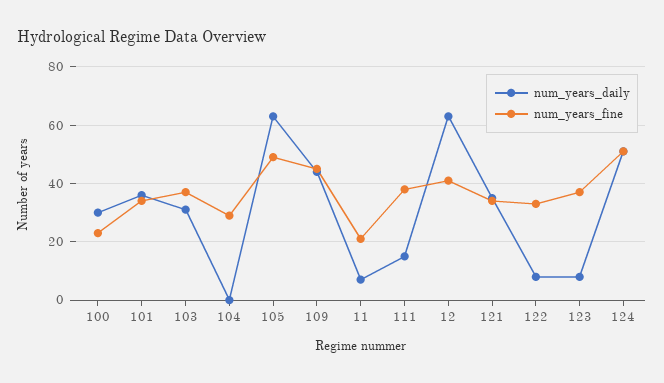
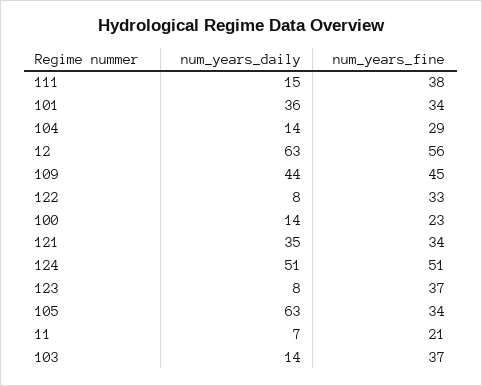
  {
    "num_years_daily": {
-     "100": 30,
+     "100": 14,
      "101": 36,
-     "103": 30,
+     "103": 14,
-     "104": 0,
+     "104": 14,
      "105": 63,
      "109": 44,
      "11": 7,
      "111": 15,
      "12": 63,
      "121": 35,
      "122": 8,
      "123": 8,
      "124": 51
    },
    "num_years_fine": {
      "100": 23,
      "101": 34,
      "103": 37,
      "104": 29,
-     "105": 50,
+     "105": 34,
      "109": 45,
      "11": 21,
      "111": 38,
-     "12": 40,
+     "12": 56,
      "121": 34,
      "122": 33,
      "123": 37,
      "124": 51
    }
  }

